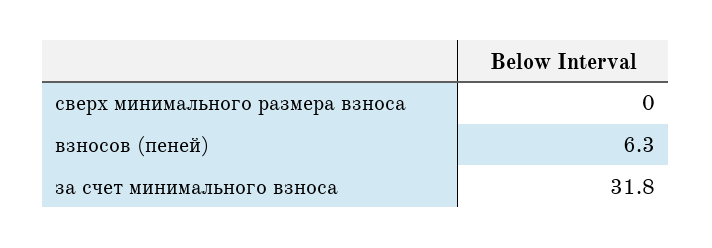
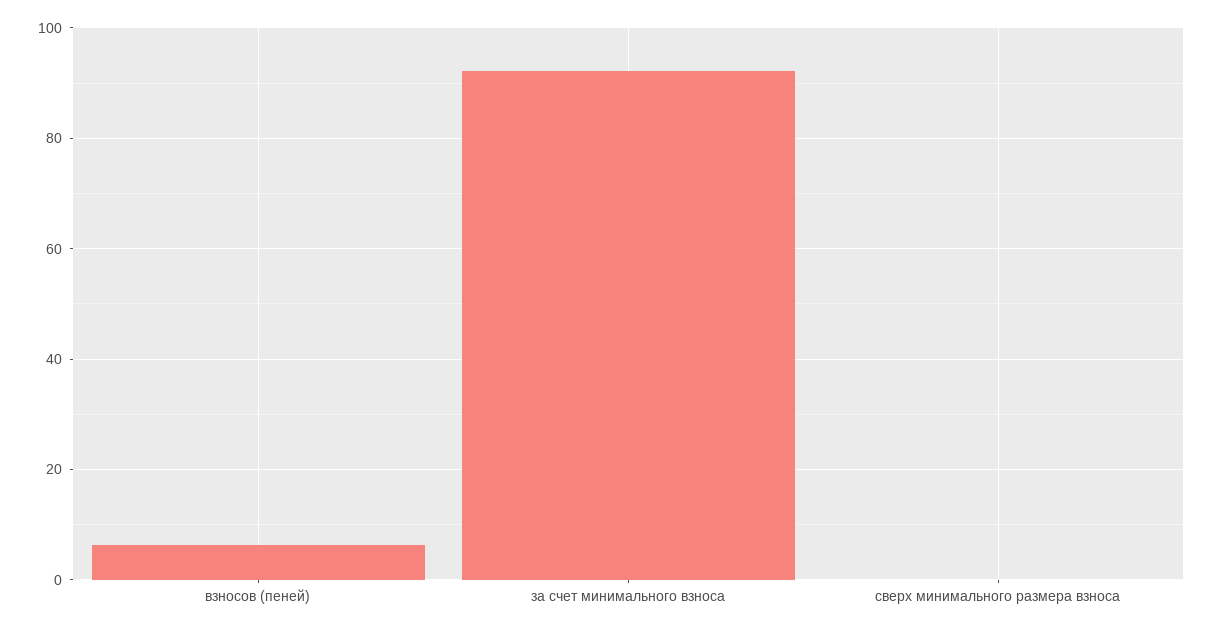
  {
    "сверх минимального размера взноса": 0,
    "взносов (пеней)": 6.3,
-   "за счет минимального взноса": 31.8
+   "за счет минимального взноса": 92
  }

